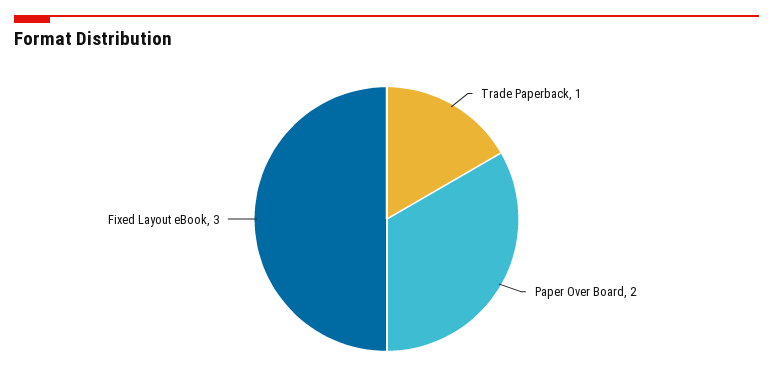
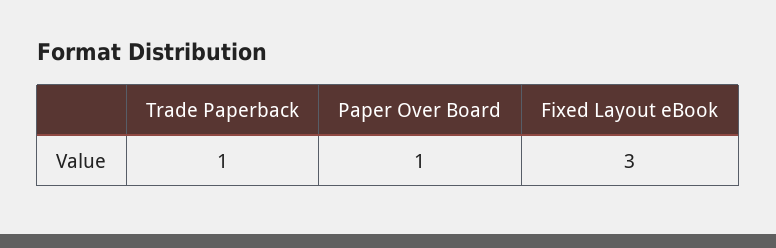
  {
    "Trade Paperback": 1,
-   "Paper Over Board": 2,
+   "Paper Over Board": 1,
    "Fixed Layout eBook": 3
  }

